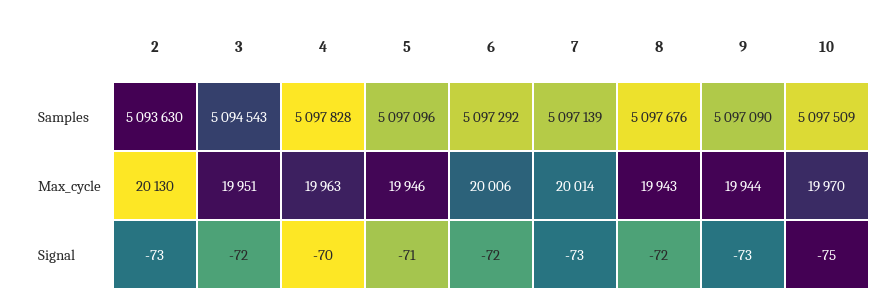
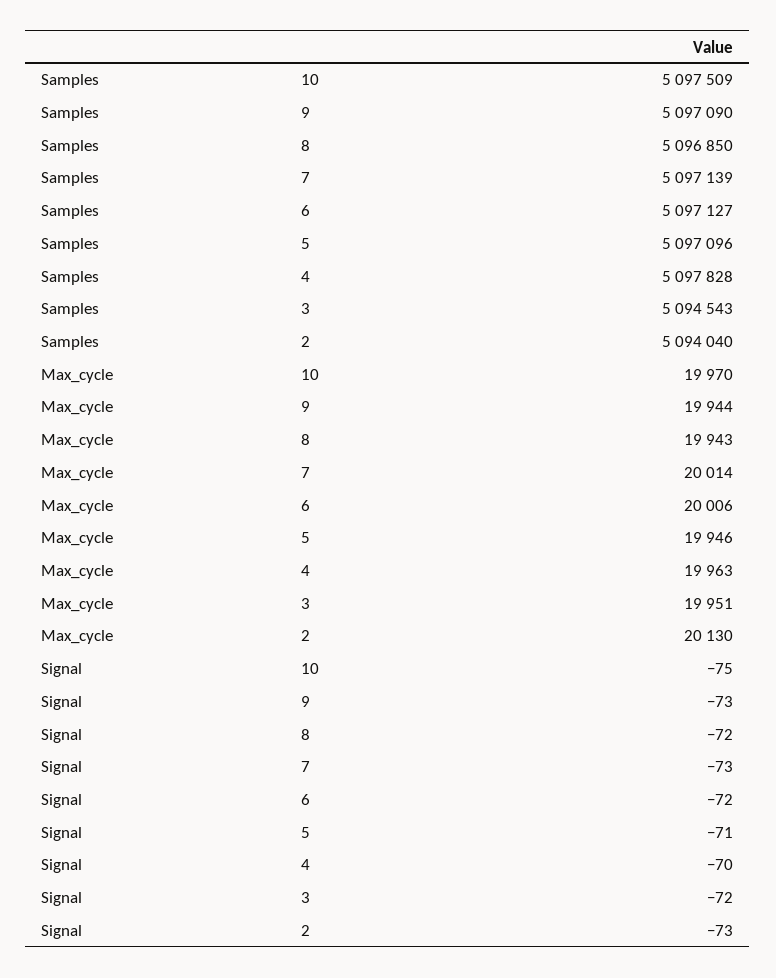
  {
    "2": {
-     "Samples": 5093630,
+     "Samples": 5094040,
      "Max_cycle": 20130,
      "Signal": -73
    },
    "3": {
      "Samples": 5094543,
      "Max_cycle": 19951,
      "Signal": -72
    },
    "4": {
      "Samples": 5097828,
      "Max_cycle": 19963,
      "Signal": -70
    },
    "5": {
      "Samples": 5097096,
      "Max_cycle": 19946,
      "Signal": -71
    },
    "6": {
-     "Samples": 5097292,
+     "Samples": 5097127,
      "Max_cycle": 20006,
      "Signal": -72
    },
    "7": {
      "Samples": 5097139,
      "Max_cycle": 20014,
      "Signal": -73
    },
    "8": {
-     "Samples": 5097676,
+     "Samples": 5096850,
      "Max_cycle": 19943,
      "Signal": -72
    },
    "9": {
      "Samples": 5097090,
      "Max_cycle": 19944,
      "Signal": -73
    },
    "10": {
      "Samples": 5097509,
      "Max_cycle": 19970,
      "Signal": -75
    }
  }

